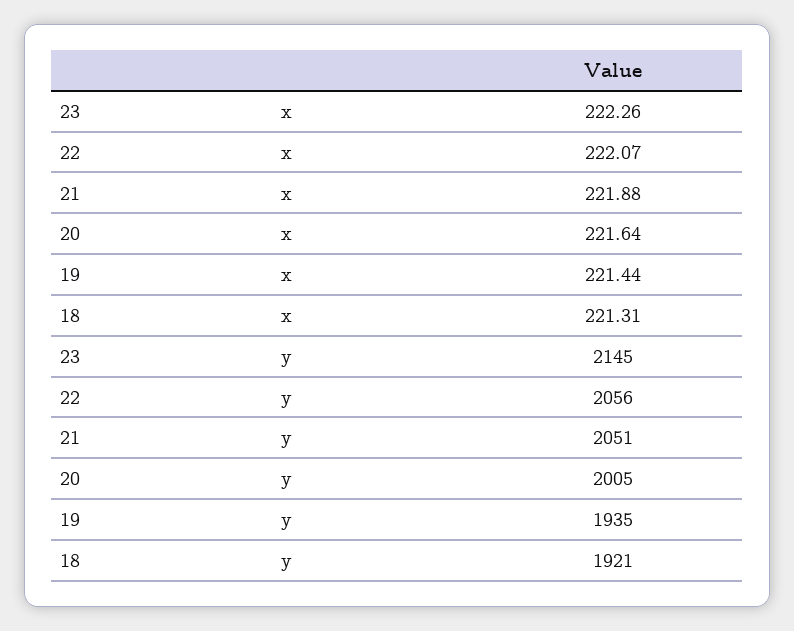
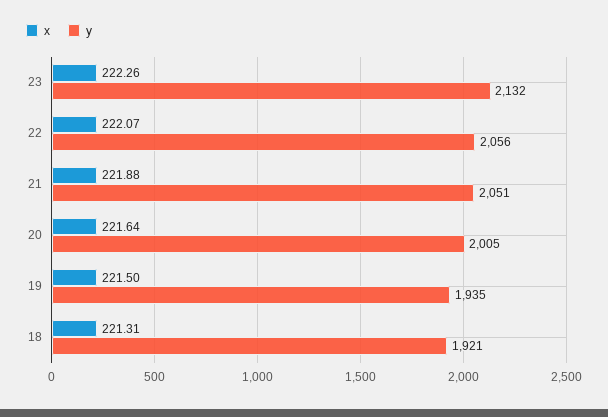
  {
    "x": {
      "23": 222.26,
      "22": 222.07,
      "21": 221.88,
      "20": 221.64,
-     "19": 221.44,
+     "19": 221.5,
      "18": 221.31
    },
    "y": {
-     "23": 2145,
+     "23": 2132,
      "22": 2056,
      "21": 2051,
      "20": 2005,
      "19": 1935,
      "18": 1921
    }
  }

